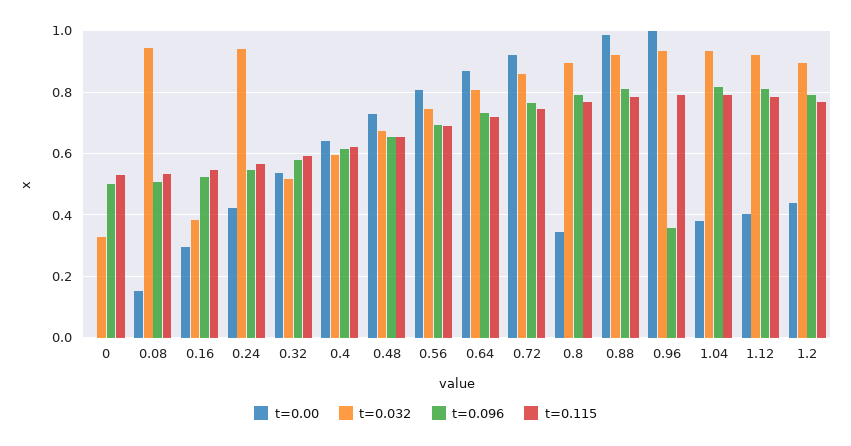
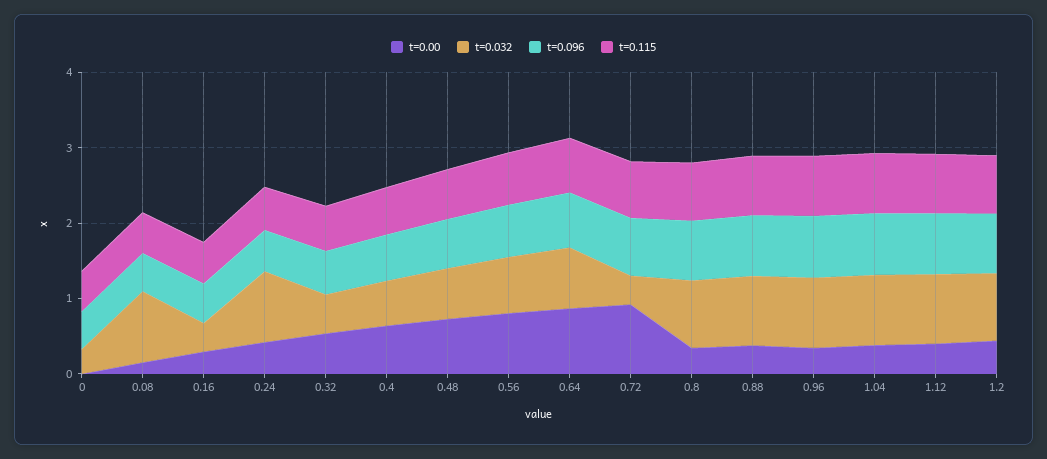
  {
    "t=0.00": {
      "0": 0,
      "0.08": 0.16,
      "0.16": 0.3,
      "0.24": 0.42,
      "0.32": 0.54,
      "0.4": 0.64,
      "0.48": 0.72,
      "0.56": 0.8,
      "0.64": 0.88,
      "0.72": 0.92,
      "0.8": 0.34,
-     "0.88": 0.98,
+     "0.88": 0.4,
-     "0.96": 1,
+     "0.96": 0.4,
      "1.04": 0.38,
      "1.12": 0.4,
      "1.2": 0.44
    },
    "t=0.032": {
      "0": 0.32,
      "0.08": 0.94,
      "0.16": 0.38,
      "0.24": 0.94,
      "0.32": 0.52,
      "0.4": 0.6,
      "0.48": 0.68,
      "0.56": 0.74,
      "0.64": 0.8,
-     "0.72": 0.86,
+     "0.72": 0.4,
      "0.8": 0.9,
      "0.88": 0.92,
      "0.96": 0.94,
      "1.04": 0.94,
      "1.12": 0.92,
      "1.2": 0.9
    },
    "t=0.096": {
      "0": 0.5,
      "0.08": 0.5,
      "0.16": 0.52,
      "0.24": 0.54,
      "0.32": 0.58,
      "0.4": 0.62,
      "0.48": 0.66,
      "0.56": 0.7,
      "0.64": 0.74,
      "0.72": 0.76,
      "0.8": 0.8,
      "0.88": 0.8,
-     "0.96": 0.36,
+     "0.96": 0.8,
      "1.04": 0.82,
      "1.12": 0.8,
      "1.2": 0.8
    },
    "t=0.115": {
      "0": 0.54,
      "0.08": 0.54,
      "0.16": 0.54,
      "0.24": 0.56,
      "0.32": 0.6,
      "0.4": 0.62,
      "0.48": 0.66,
      "0.56": 0.68,
      "0.64": 0.72,
      "0.72": 0.74,
      "0.8": 0.76,
      "0.88": 0.78,
      "0.96": 0.8,
      "1.04": 0.8,
      "1.12": 0.78,
      "1.2": 0.76
    }
  }

